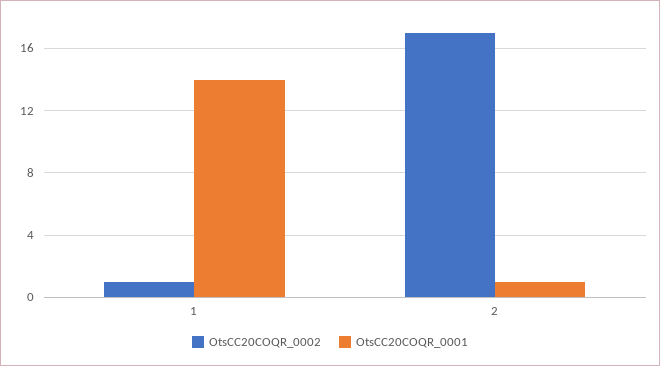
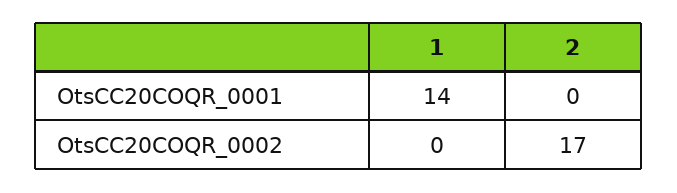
  {
    "OtsCC20COQR_0002": {
-     "1": 1,
+     "1": 0,
      "2": 17
    },
    "OtsCC20COQR_0001": {
      "1": 14,
-     "2": 1
+     "2": 0
    }
  }

